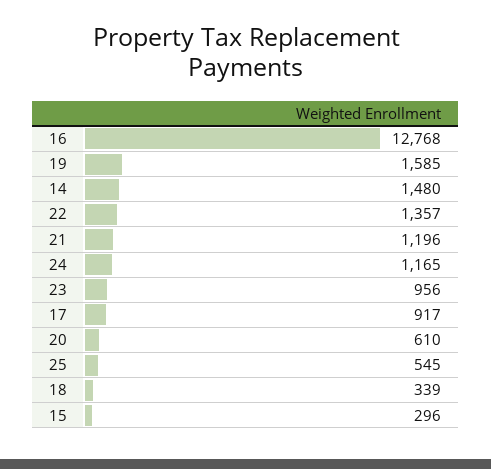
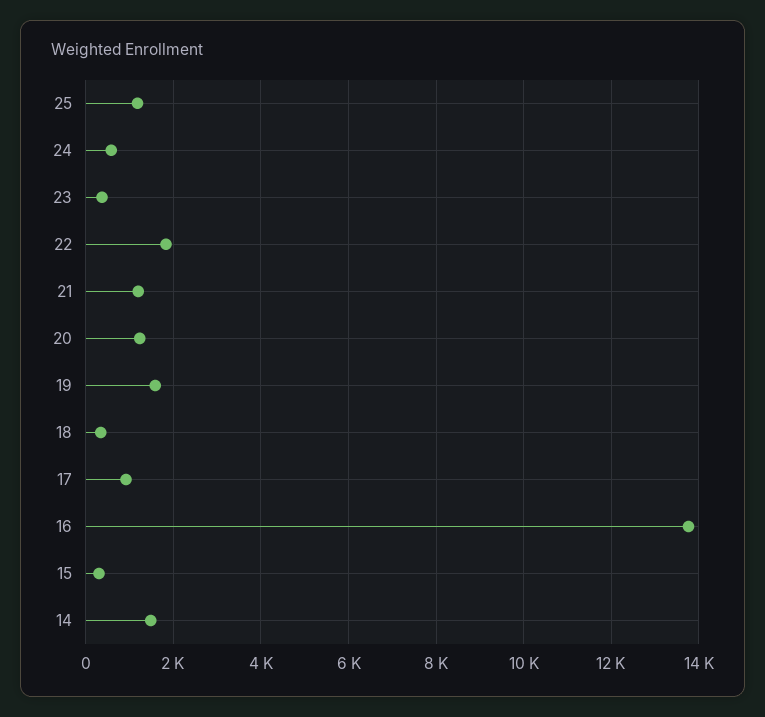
  {
-   "16": 12768,
+   "16": 13800,
    "19": 1585,
    "14": 1480,
-   "22": 1357,
+   "22": 1800,
    "21": 1196,
-   "24": 1165,
+   "24": 600,
-   "23": 956,
+   "23": 400,
    "17": 917,
-   "20": 610,
+   "20": 1200,
-   "25": 545,
+   "25": 1200,
    "18": 339,
    "15": 296
  }

